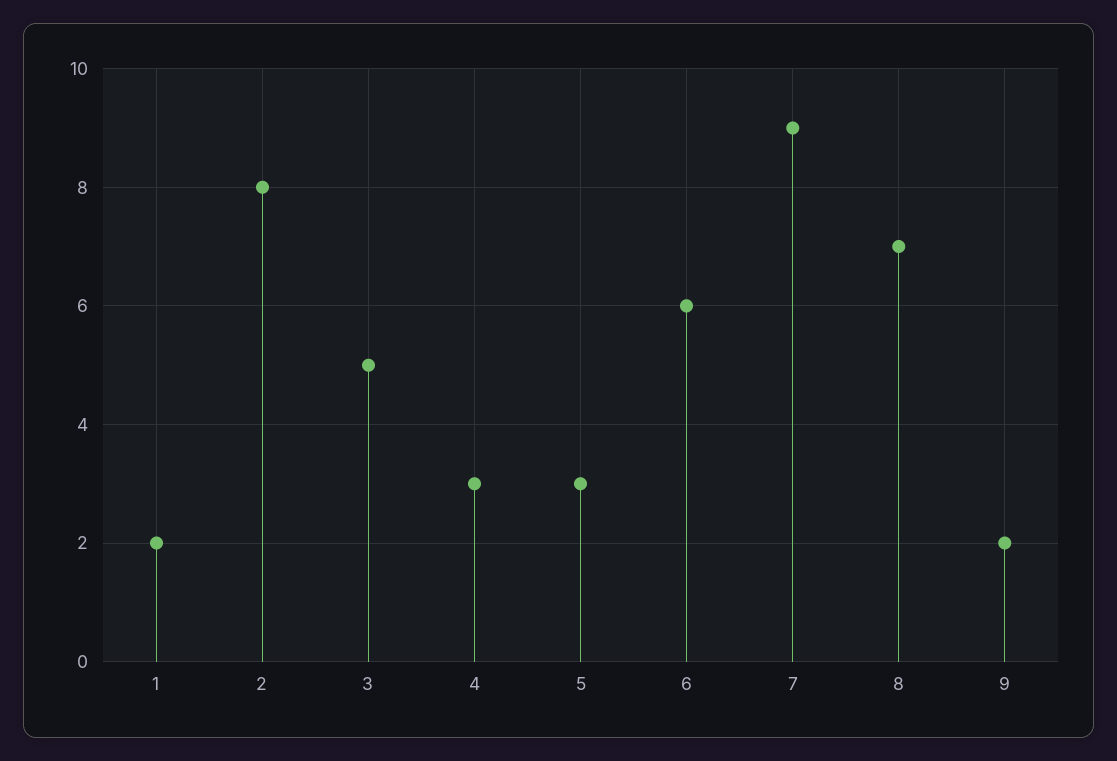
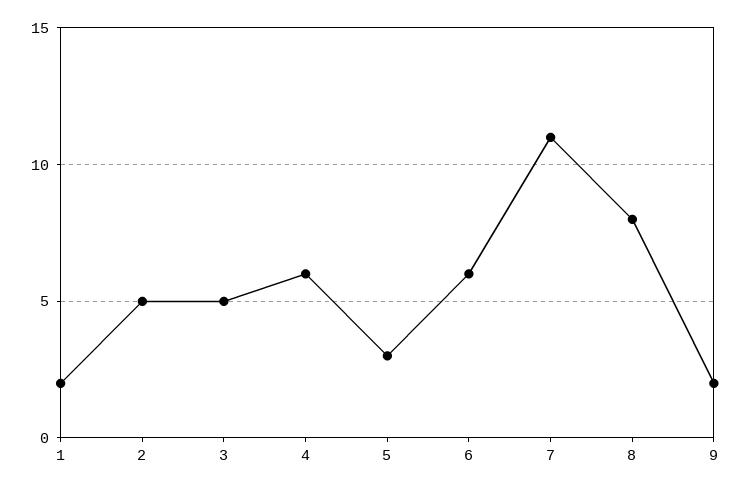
  {
    "1": 2,
-   "2": 8,
+   "2": 5,
    "3": 5,
-   "4": 3,
+   "4": 6,
    "5": 3,
    "6": 6,
-   "7": 9,
+   "7": 11,
-   "8": 7,
+   "8": 8,
    "9": 2
  }

